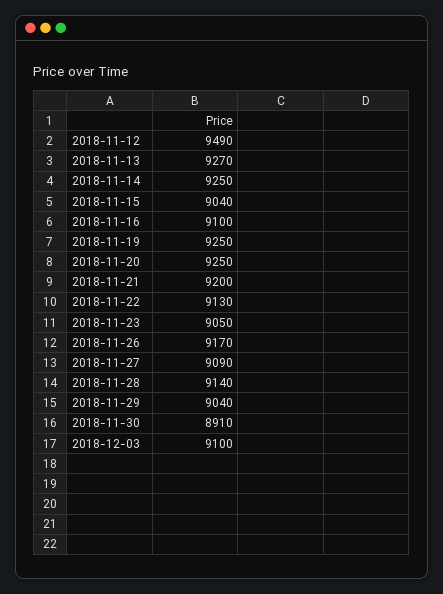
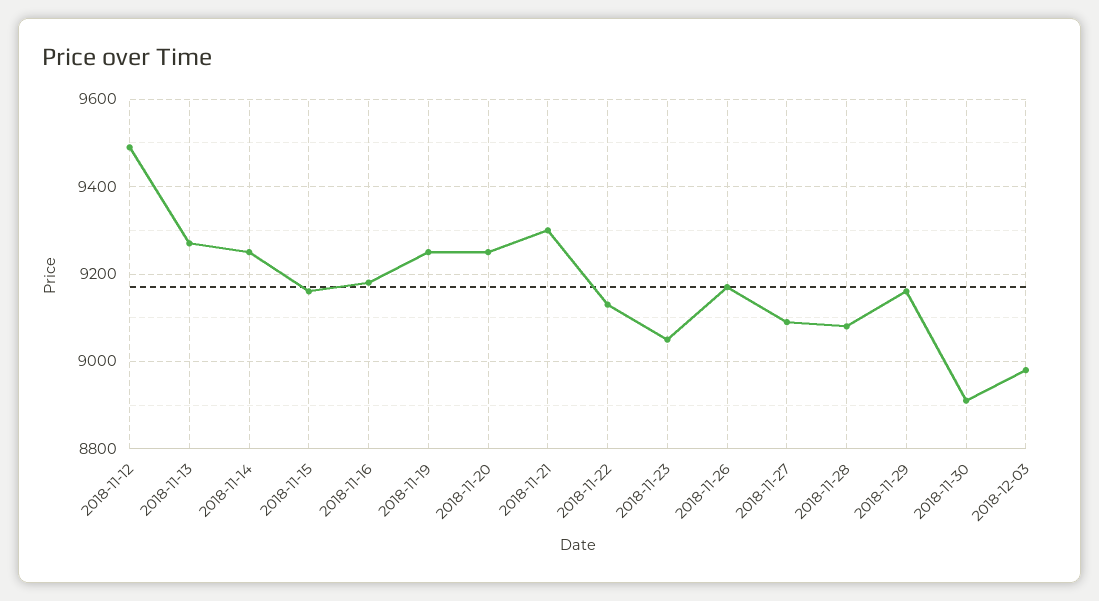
  {
    "2018-11-12": 9490,
    "2018-11-13": 9270,
    "2018-11-14": 9250,
-   "2018-11-15": 9040,
+   "2018-11-15": 9160,
-   "2018-11-16": 9100,
+   "2018-11-16": 9180,
    "2018-11-19": 9250,
    "2018-11-20": 9250,
-   "2018-11-21": 9200,
+   "2018-11-21": 9300,
    "2018-11-22": 9130,
    "2018-11-23": 9050,
    "2018-11-26": 9170,
    "2018-11-27": 9090,
-   "2018-11-28": 9140,
+   "2018-11-28": 9080,
-   "2018-11-29": 9040,
+   "2018-11-29": 9160,
    "2018-11-30": 8910,
-   "2018-12-03": 9100
+   "2018-12-03": 8980
  }

